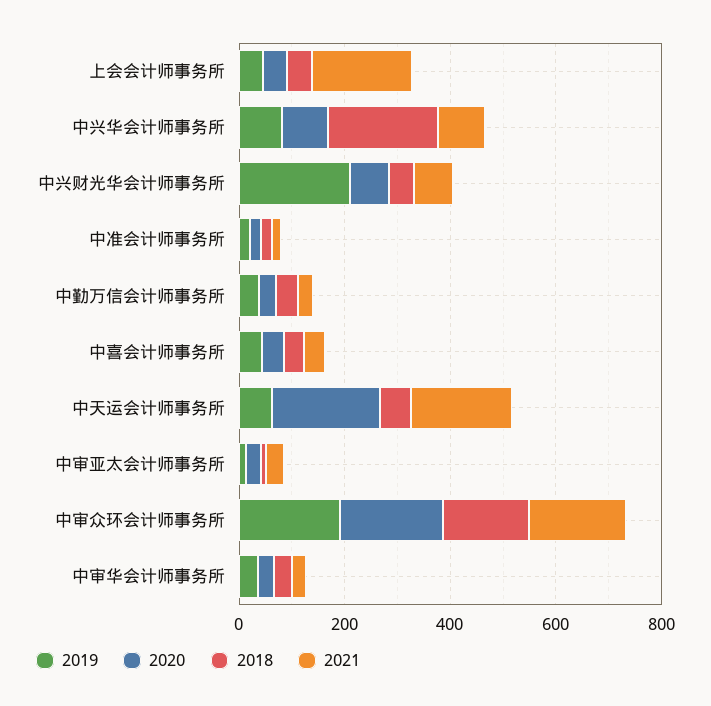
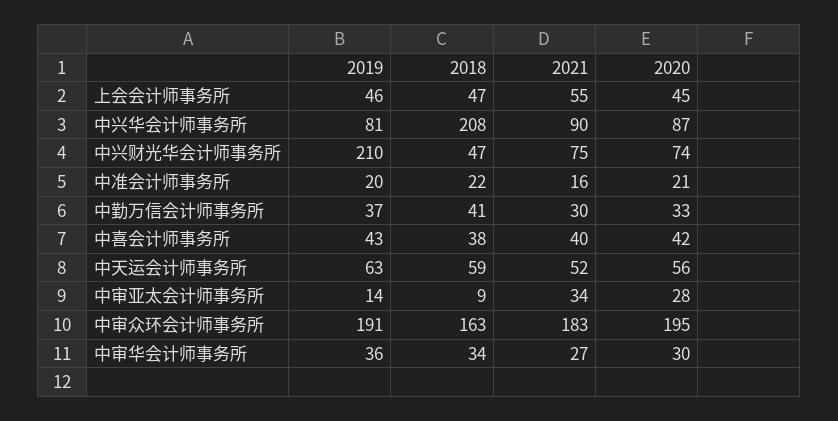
  {
    "2019": {
      "上会会计师事务所": 46,
      "中兴华会计师事务所": 81,
      "中兴财光华会计师事务所": 210,
      "中准会计师事务所": 20,
      "中勤万信会计师事务所": 37,
      "中喜会计师事务所": 43,
      "中天运会计师事务所": 63,
      "中审亚太会计师事务所": 14,
      "中审众环会计师事务所": 191,
      "中审华会计师事务所": 36
    },
    "2020": {
      "上会会计师事务所": 45,
      "中兴华会计师事务所": 87,
      "中兴财光华会计师事务所": 74,
      "中准会计师事务所": 21,
      "中勤万信会计师事务所": 33,
      "中喜会计师事务所": 42,
-     "中天运会计师事务所": 200,
+     "中天运会计师事务所": 56,
      "中审亚太会计师事务所": 28,
      "中审众环会计师事务所": 195,
      "中审华会计师事务所": 30
    },
    "2018": {
      "上会会计师事务所": 47,
      "中兴华会计师事务所": 208,
      "中兴财光华会计师事务所": 47,
      "中准会计师事务所": 22,
      "中勤万信会计师事务所": 41,
      "中喜会计师事务所": 38,
      "中天运会计师事务所": 59,
      "中审亚太会计师事务所": 9,
      "中审众环会计师事务所": 163,
      "中审华会计师事务所": 34
    },
    "2021": {
-     "上会会计师事务所": 200,
+     "上会会计师事务所": 55,
      "中兴华会计师事务所": 90,
      "中兴财光华会计师事务所": 75,
      "中准会计师事务所": 16,
      "中勤万信会计师事务所": 30,
      "中喜会计师事务所": 40,
-     "中天运会计师事务所": 200,
+     "中天运会计师事务所": 52,
      "中审亚太会计师事务所": 34,
      "中审众环会计师事务所": 183,
      "中审华会计师事务所": 27
    }
  }

